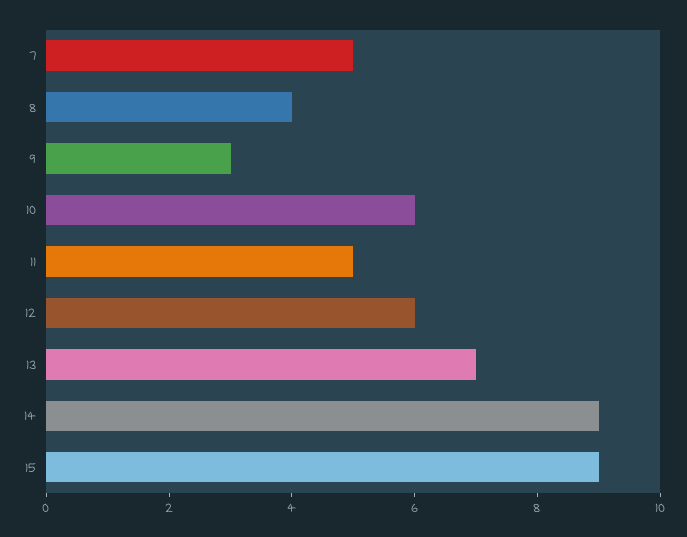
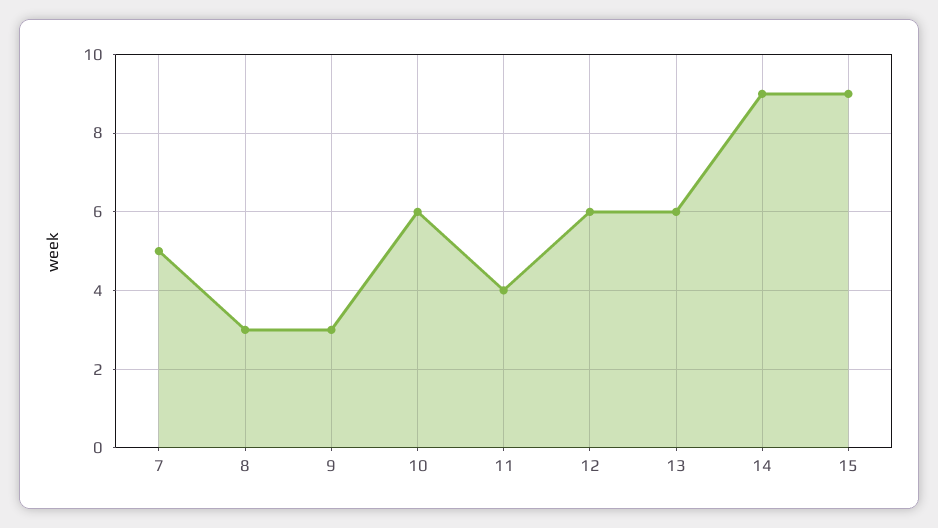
  {
    "7": 5,
-   "8": 4,
+   "8": 3,
    "9": 3,
    "10": 6,
-   "11": 5,
+   "11": 4,
    "12": 6,
-   "13": 7,
+   "13": 6,
    "14": 9,
    "15": 9
  }

